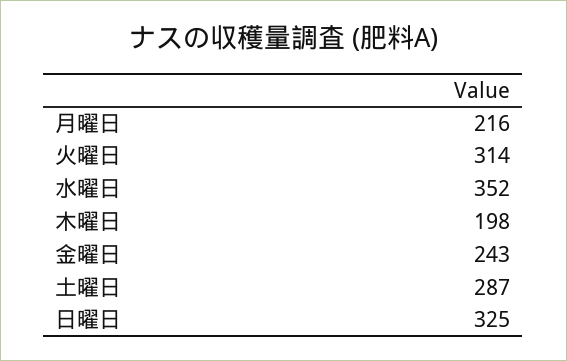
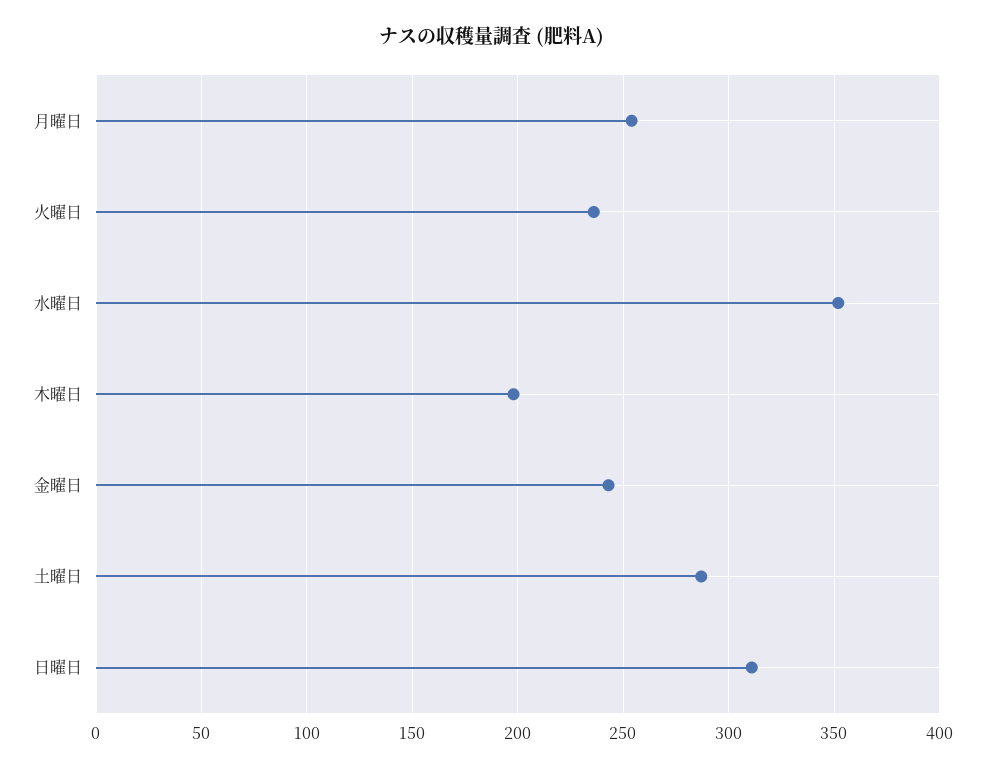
  {
-   "月曜日": 216,
+   "月曜日": 255,
-   "火曜日": 314,
+   "火曜日": 235,
    "水曜日": 352,
    "木曜日": 198,
    "金曜日": 243,
    "土曜日": 287,
-   "日曜日": 325
+   "日曜日": 310
  }

